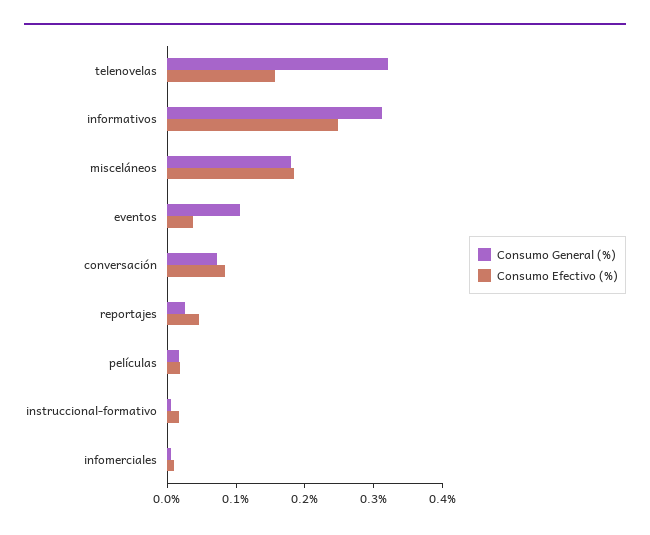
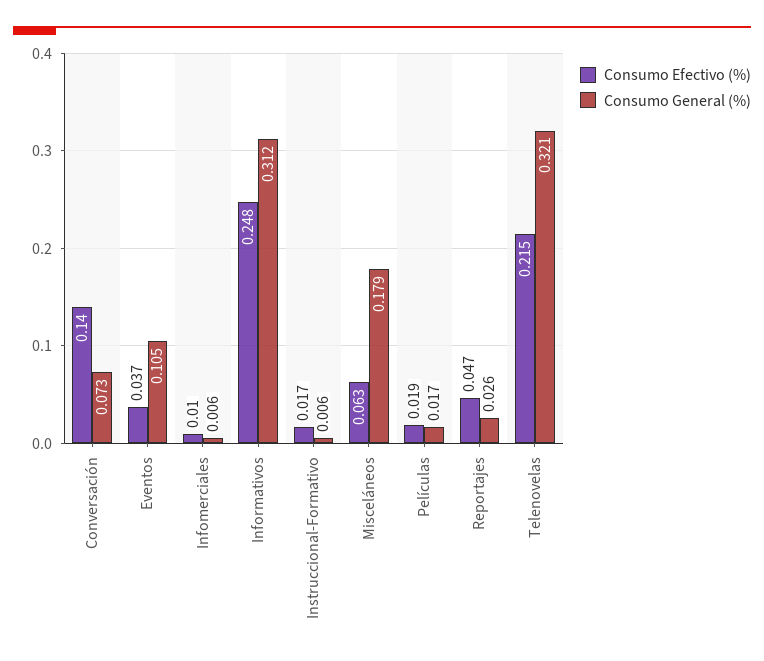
  {
    "Consumo General (%)": {
      "telenovelas": 0.321,
      "informativos": 0.312,
      "misceláneos": 0.179,
      "eventos": 0.105,
      "conversación": 0.073,
      "reportajes": 0.026,
      "películas": 0.017,
      "instruccional-formativo": 0.006,
      "infomerciales": 0.006
    },
    "Consumo Efectivo (%)": {
-     "telenovelas": 0.16,
+     "telenovelas": 0.215,
      "informativos": 0.248,
-     "misceláneos": 0.18,
+     "misceláneos": 0.063,
      "eventos": 0.037,
-     "conversación": 0.08,
+     "conversación": 0.14,
      "reportajes": 0.047,
      "películas": 0.019,
      "instruccional-formativo": 0.017,
      "infomerciales": 0.01
    }
  }

